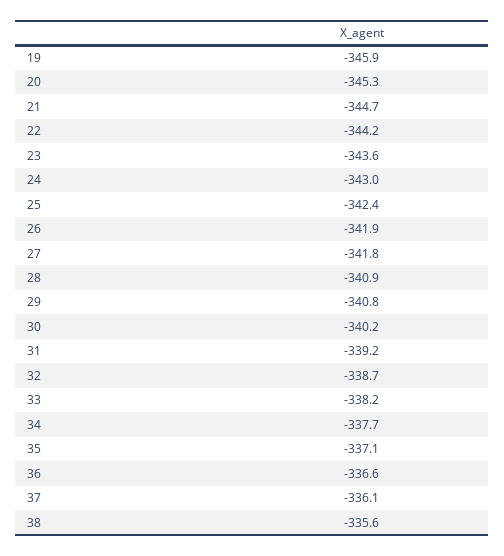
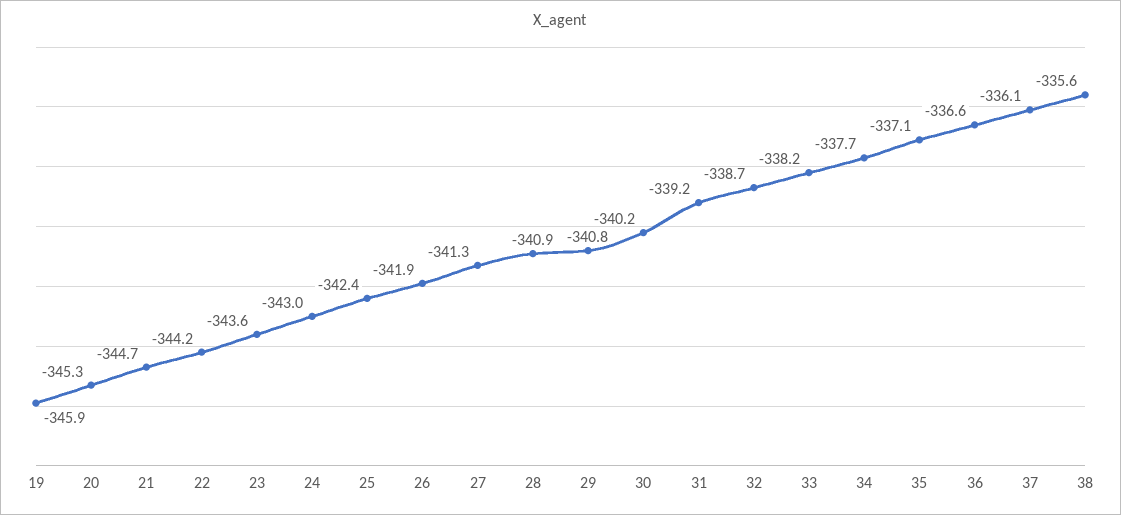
  {
    "19": -345.9,
    "20": -345.3,
    "21": -344.7,
    "22": -344.2,
    "23": -343.6,
    "24": -343,
    "25": -342.4,
    "26": -341.9,
-   "27": -341.8,
+   "27": -341.3,
    "28": -340.9,
    "29": -340.8,
    "30": -340.2,
    "31": -339.2,
    "32": -338.7,
    "33": -338.2,
    "34": -337.7,
    "35": -337.1,
    "36": -336.6,
    "37": -336.1,
    "38": -335.6
  }

